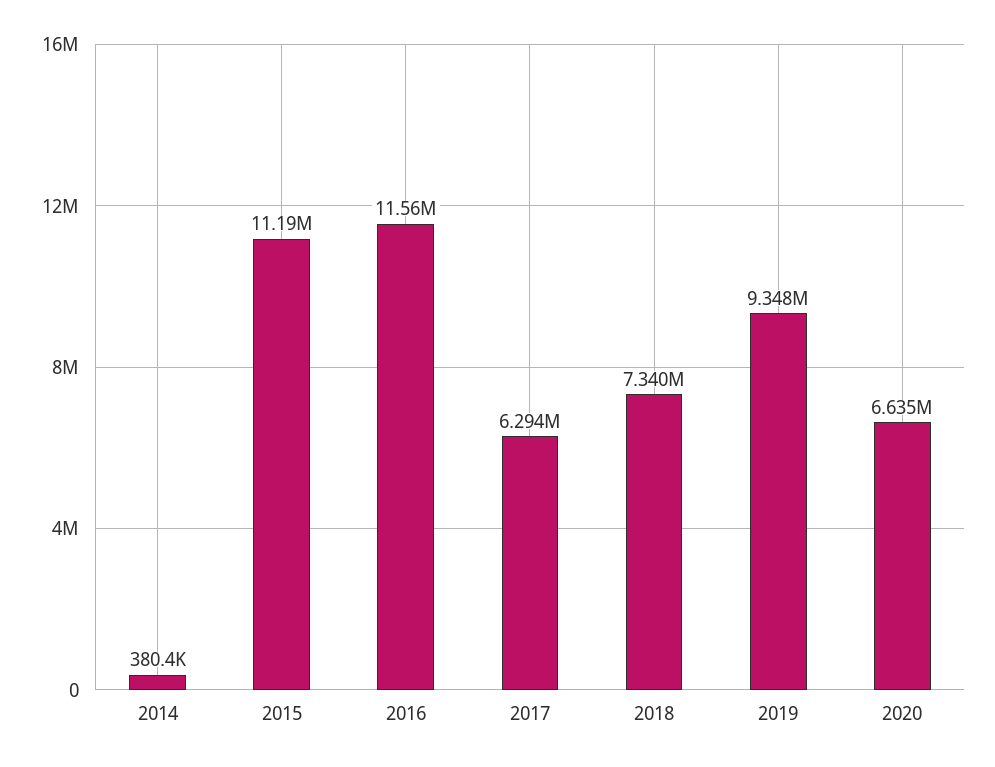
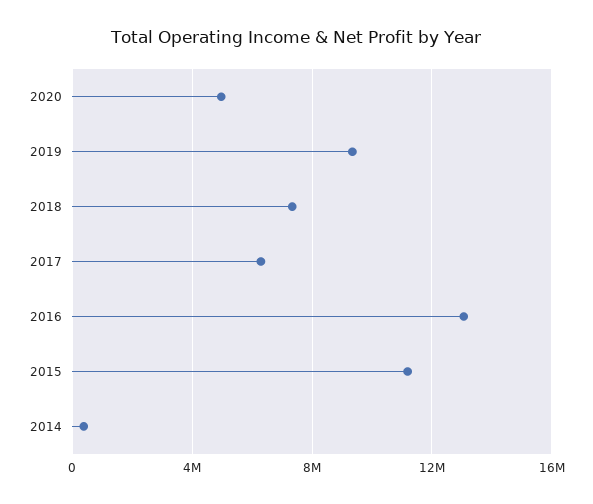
  {
    "2014": 380400,
    "2015": 11190000,
-   "2016": 11560000,
+   "2016": 13000000,
    "2017": 6294000,
    "2018": 7340000,
    "2019": 9348000,
-   "2020": 6635000
+   "2020": 5000000
  }

